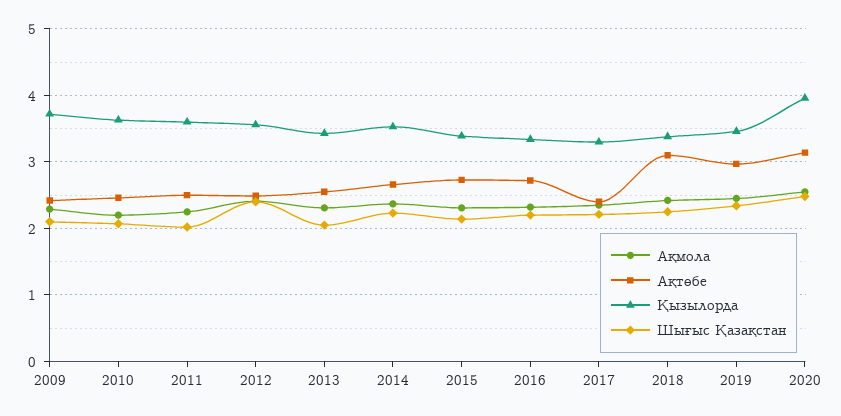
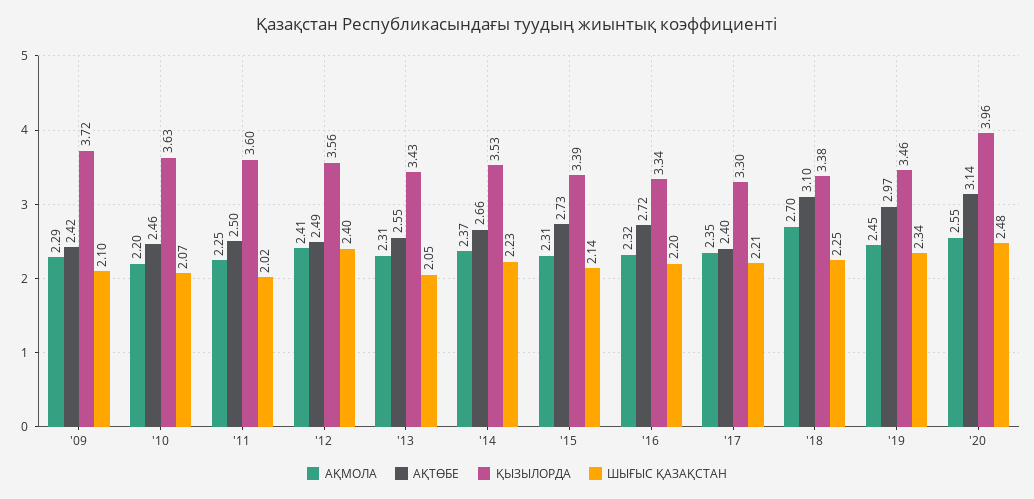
  {
    "Ақмола": {
      "2009": 2.29,
      "2010": 2.2,
      "2011": 2.25,
      "2012": 2.41,
      "2013": 2.31,
      "2014": 2.37,
      "2015": 2.31,
      "2016": 2.32,
      "2017": 2.35,
-     "2018": 2.4,
+     "2018": 2.7,
      "2019": 2.45,
      "2020": 2.55
    },
    "Ақтөбе": {
      "2009": 2.42,
      "2010": 2.46,
      "2011": 2.5,
      "2012": 2.49,
      "2013": 2.55,
      "2014": 2.66,
      "2015": 2.73,
      "2016": 2.72,
      "2017": 2.4,
      "2018": 3.1,
      "2019": 2.97,
      "2020": 3.14
    },
    "Қызылорда": {
      "2009": 3.72,
      "2010": 3.63,
      "2011": 3.6,
      "2012": 3.56,
      "2013": 3.43,
      "2014": 3.53,
      "2015": 3.39,
      "2016": 3.34,
      "2017": 3.3,
      "2018": 3.38,
      "2019": 3.46,
      "2020": 3.96
    },
    "Шығыс Қазақстан": {
      "2009": 2.1,
      "2010": 2.07,
      "2011": 2.02,
      "2012": 2.4,
      "2013": 2.05,
      "2014": 2.23,
      "2015": 2.14,
      "2016": 2.2,
      "2017": 2.21,
      "2018": 2.25,
      "2019": 2.34,
      "2020": 2.48
    }
  }

